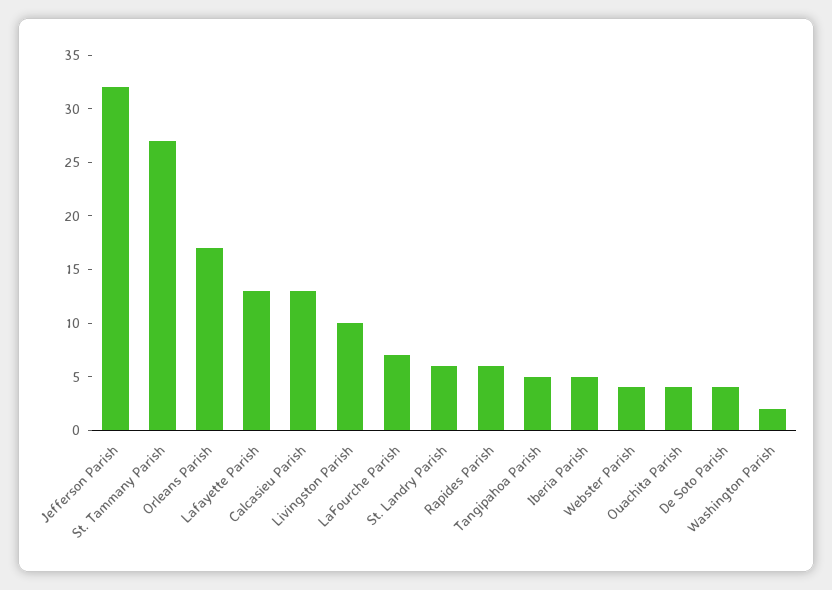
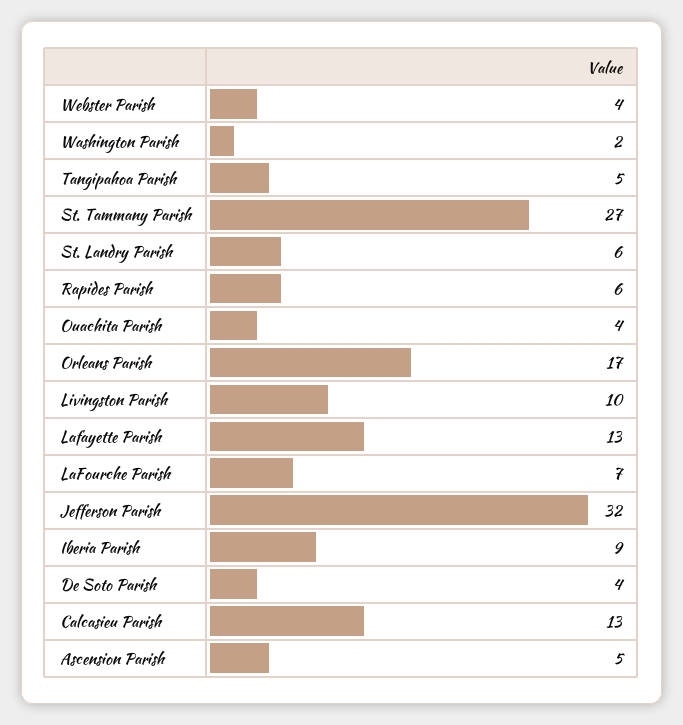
  {
    "Jefferson Parish": 32,
    "St. Tammany Parish": 27,
    "Orleans Parish": 17,
    "Lafayette Parish": 13,
    "Calcasieu Parish": 13,
    "Livingston Parish": 10,
    "LaFourche Parish": 7,
    "St. Landry Parish": 6,
    "Rapides Parish": 6,
    "Tangipahoa Parish": 5,
-   "Iberia Parish": 5,
+   "Iberia Parish": 9,
    "Webster Parish": 4,
    "Ouachita Parish": 4,
    "De Soto Parish": 4,
-   "Washington Parish": 2
+   "Washington Parish": 2,
+   "Ascension Parish": 5
  }

